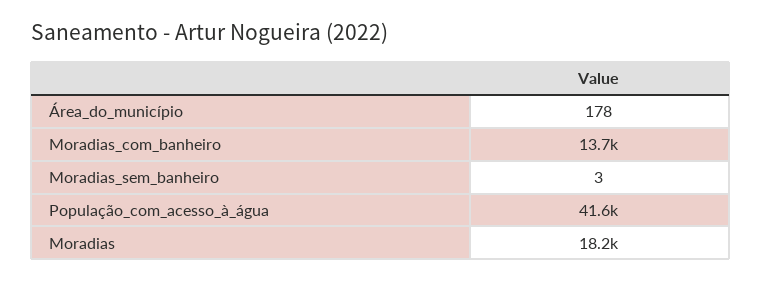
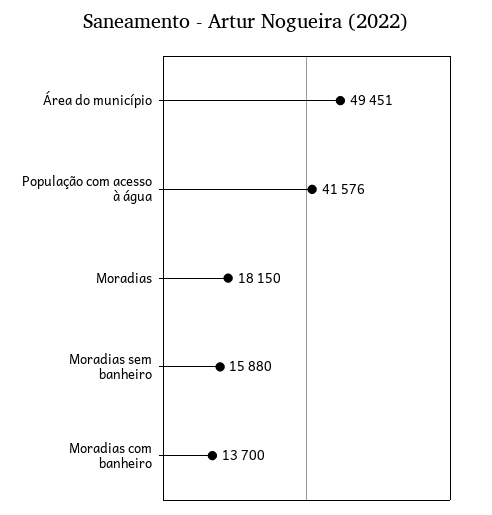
  {
-   "Área_do_município": 178,
+   "Área_do_município": 49451,
    "Moradias_com_banheiro": 13700,
-   "Moradias_sem_banheiro": 3,
+   "Moradias_sem_banheiro": 15880,
    "População_com_acesso_à_água": 41576,
    "Moradias": 18150
  }

